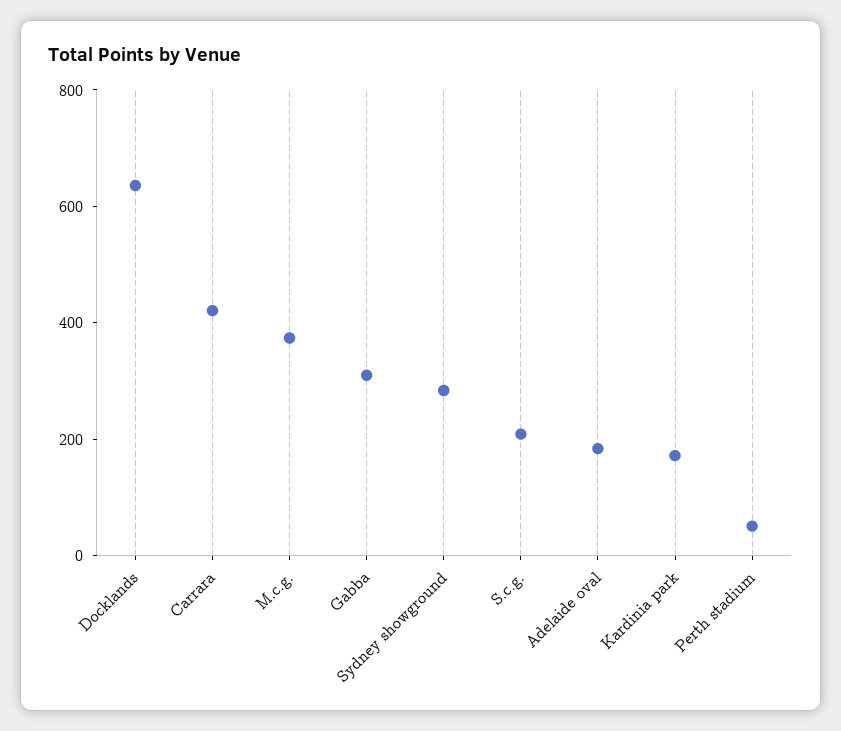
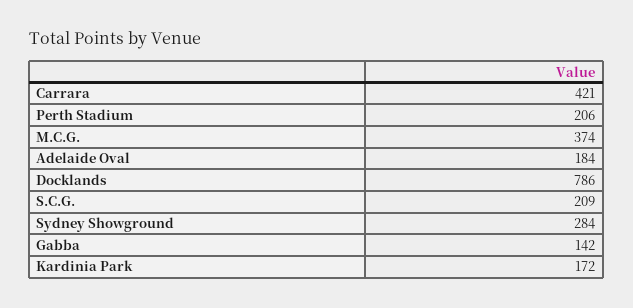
  {
-   "Docklands": 650,
+   "Docklands": 786,
    "Carrara": 421,
    "M.c.g.": 374,
-   "Gabba": 300,
+   "Gabba": 142,
    "Sydney showground": 284,
    "S.c.g.": 209,
    "Adelaide oval": 184,
    "Kardinia park": 172,
-   "Perth stadium": 50
+   "Perth stadium": 206
  }

